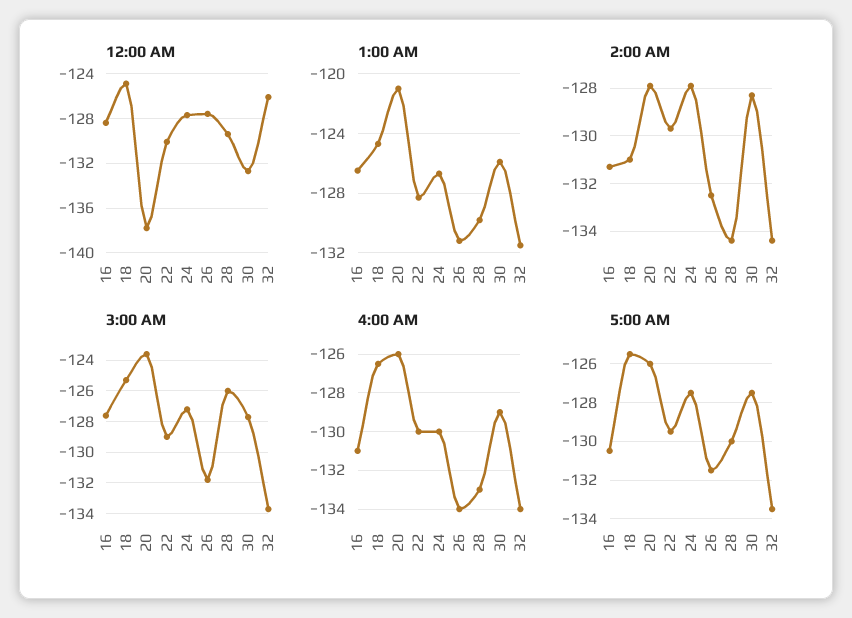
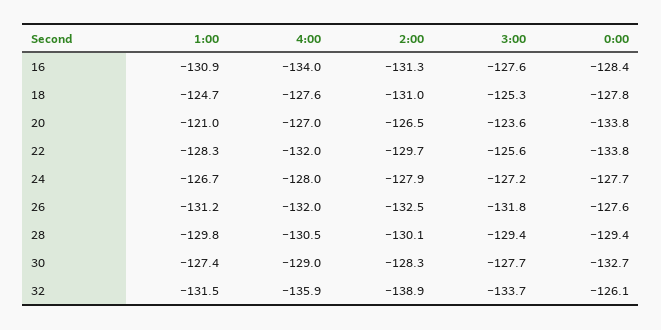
  {
    "12:00 AM": {
      "16": -128.4,
-     "18": -125,
+     "18": -127.8,
-     "20": -138,
+     "20": -133.8,
-     "22": -130,
+     "22": -133.8,
      "24": -127.7,
      "26": -127.6,
      "28": -129.4,
      "30": -132.7,
      "32": -126.1
    },
    "1:00 AM": {
-     "16": -126.5,
+     "16": -130.9,
      "18": -124.7,
      "20": -121,
      "22": -128.3,
      "24": -126.7,
      "26": -131.2,
      "28": -129.8,
-     "30": -126,
+     "30": -127.4,
      "32": -131.5
    },
    "2:00 AM": {
      "16": -131.3,
      "18": -131,
-     "20": -128,
+     "20": -126.5,
      "22": -129.7,
      "24": -127.9,
      "26": -132.5,
-     "28": -134.5,
+     "28": -130.1,
      "30": -128.3,
-     "32": -134.5
+     "32": -138.9
    },
    "3:00 AM": {
      "16": -127.6,
      "18": -125.3,
      "20": -123.6,
-     "22": -129,
+     "22": -125.6,
      "24": -127.2,
      "26": -131.8,
-     "28": -126,
+     "28": -129.4,
      "30": -127.7,
      "32": -133.7
    },
    "4:00 AM": {
-     "16": -131,
+     "16": -134,
-     "18": -126.5,
+     "18": -127.6,
-     "20": -126,
+     "20": -127,
-     "22": -130,
+     "22": -132,
-     "24": -130,
+     "24": -128,
-     "26": -134,
+     "26": -132,
-     "28": -133,
+     "28": -130.5,
      "30": -129,
-     "32": -134
+     "32": -135.9
-   },
+   }
-   "5:00 AM": {
-     "16": -130.5,
-     "18": -125.5,
-     "20": -126,
-     "22": -129.5,
-     "24": -127.5,
-     "26": -131.5,
-     "28": -130,
-     "30": -127.5,
-     "32": -133.5
-   }
  }

